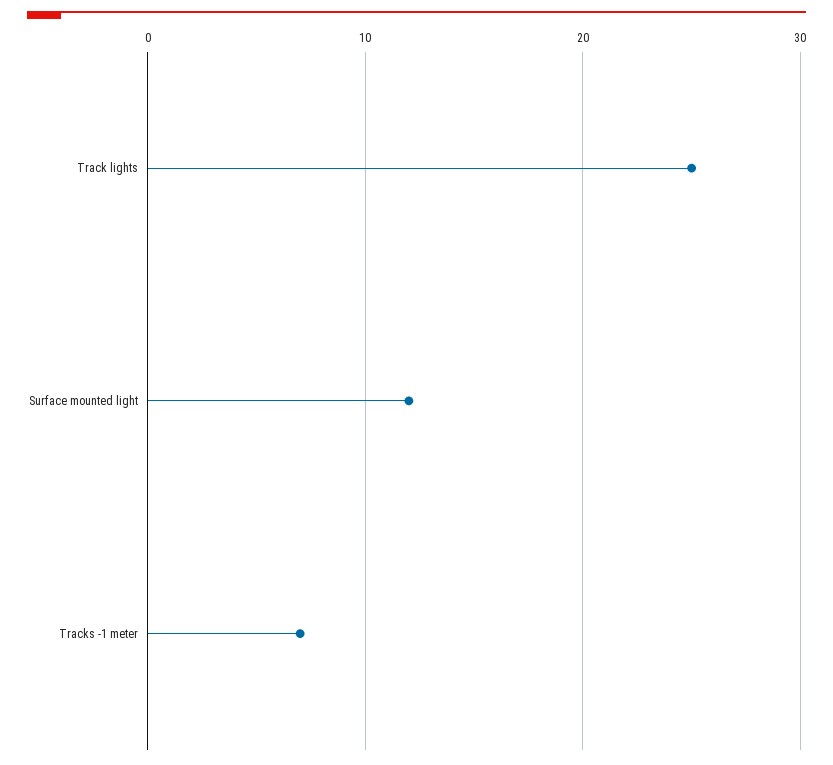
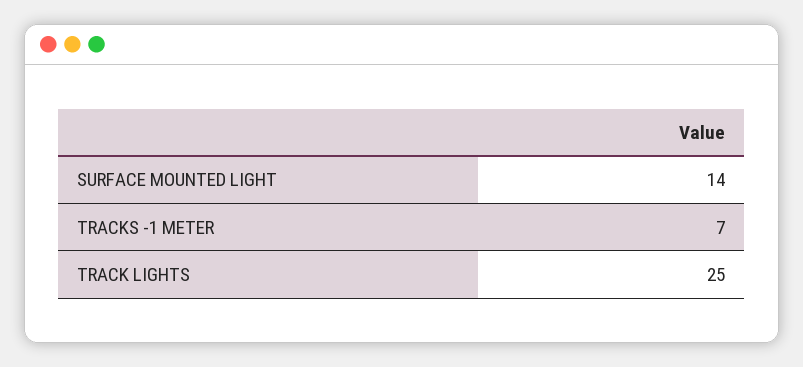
  {
    "Track lights": 25,
-   "Surface mounted light": 12,
+   "Surface mounted light": 14,
    "Tracks -1 meter": 7
  }

